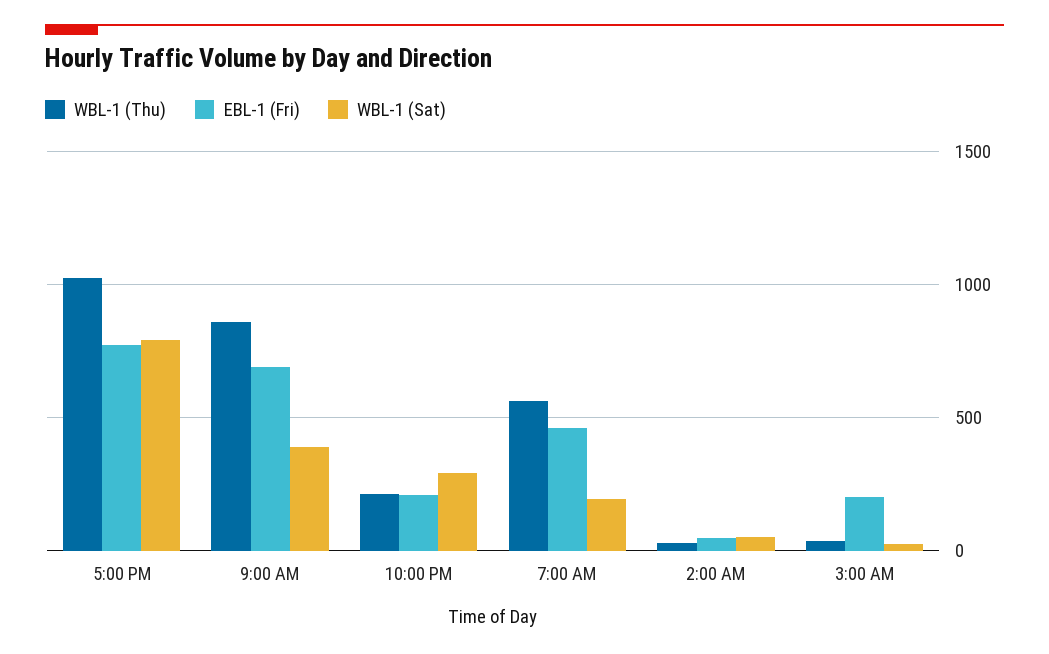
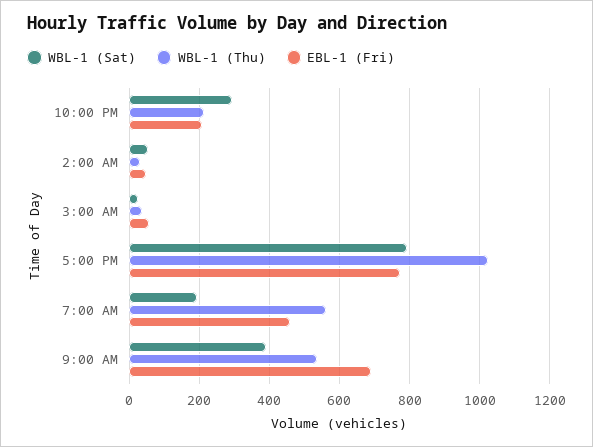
  {
    "WBL-1 (Thu)": {
      "5:00 PM": 1020,
-     "9:00 AM": 850,
+     "9:00 AM": 540,
      "10:00 PM": 220,
      "7:00 AM": 560,
      "2:00 AM": 40,
      "3:00 AM": 40
    },
    "EBL-1 (Fri)": {
      "5:00 PM": 780,
      "9:00 AM": 680,
      "10:00 PM": 200,
      "7:00 AM": 460,
      "2:00 AM": 40,
-     "3:00 AM": 200
+     "3:00 AM": 60
    },
    "WBL-1 (Sat)": {
      "5:00 PM": 800,
      "9:00 AM": 400,
      "10:00 PM": 300,
      "7:00 AM": 200,
      "2:00 AM": 60,
      "3:00 AM": 20
    }
  }

